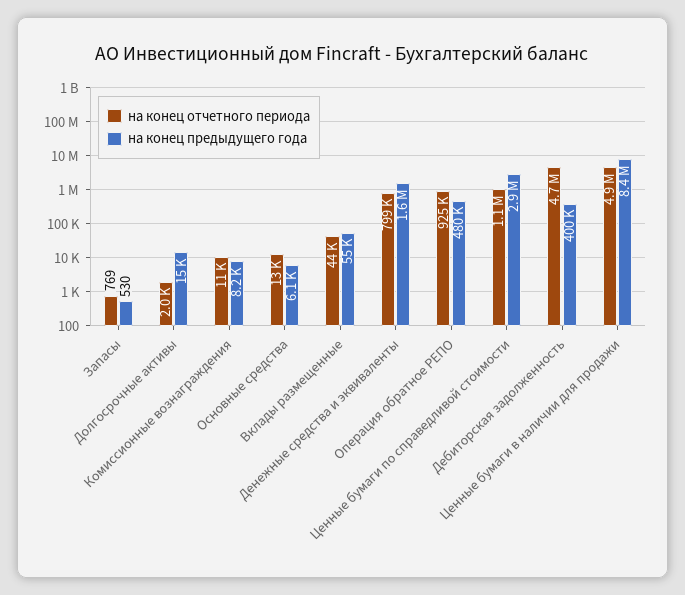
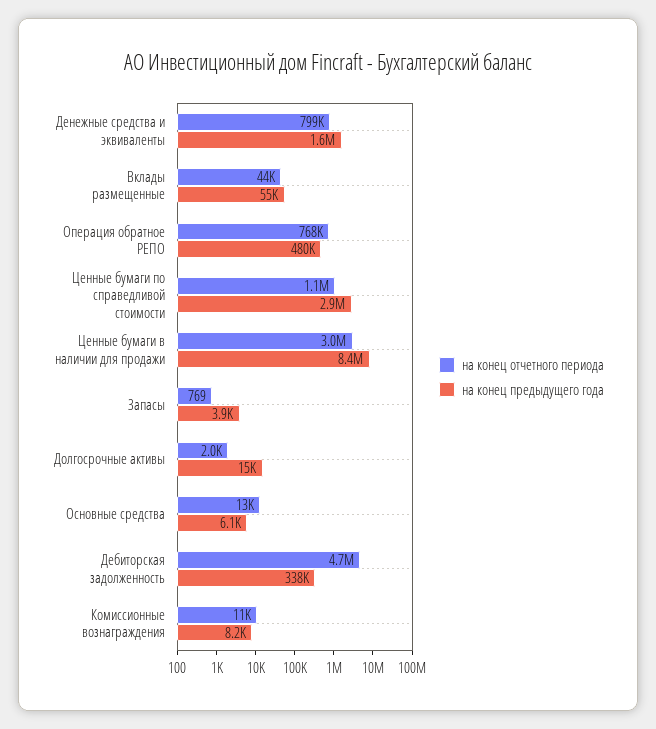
  {
    "на конец отчетного периода": {
      "Запасы": 769,
      "Долгосрочные активы": 2000,
      "Комиссионные вознаграждения": 11000,
      "Основные средства": 13000,
      "Вклады размещенные": 44000,
      "Денежные средства и эквиваленты": 799000,
-     "Операция обратное РЕПО": 925000,
+     "Операция обратное РЕПО": 768000,
      "Ценные бумаги по справедливой стоимости": 1100000,
      "Дебиторская задолженность": 4700000,
-     "Ценные бумаги в наличии для продажи": 4900000
+     "Ценные бумаги в наличии для продажи": 3000000
    },
    "на конец предыдущего года": {
-     "Запасы": 530,
+     "Запасы": 3900,
      "Долгосрочные активы": 15000,
      "Комиссионные вознаграждения": 8200,
      "Основные средства": 6100,
      "Вклады размещенные": 55000,
      "Денежные средства и эквиваленты": 1600000,
      "Операция обратное РЕПО": 480000,
      "Ценные бумаги по справедливой стоимости": 2900000,
-     "Дебиторская задолженность": 400000,
+     "Дебиторская задолженность": 338000,
      "Ценные бумаги в наличии для продажи": 8400000
    }
  }

